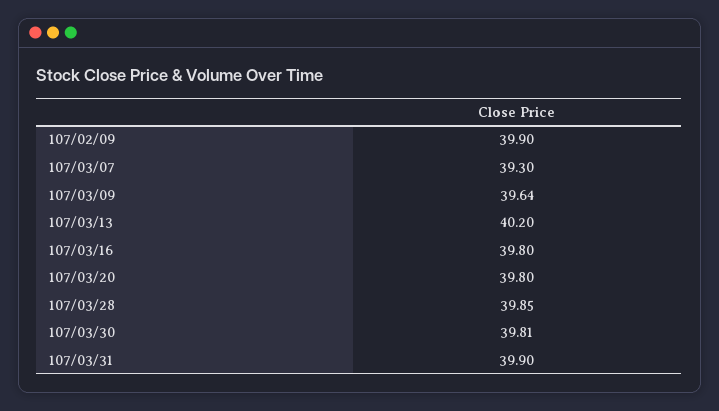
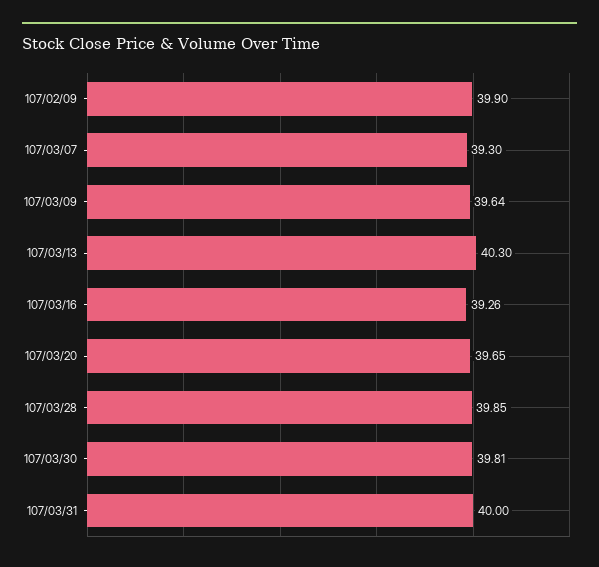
  {
    "107/02/09": 39.9,
    "107/03/07": 39.3,
    "107/03/09": 39.64,
-   "107/03/13": 40.2,
+   "107/03/13": 40.3,
-   "107/03/16": 39.8,
+   "107/03/16": 39.26,
-   "107/03/20": 39.8,
+   "107/03/20": 39.65,
    "107/03/28": 39.85,
    "107/03/30": 39.81,
-   "107/03/31": 39.9
+   "107/03/31": 40
  }

